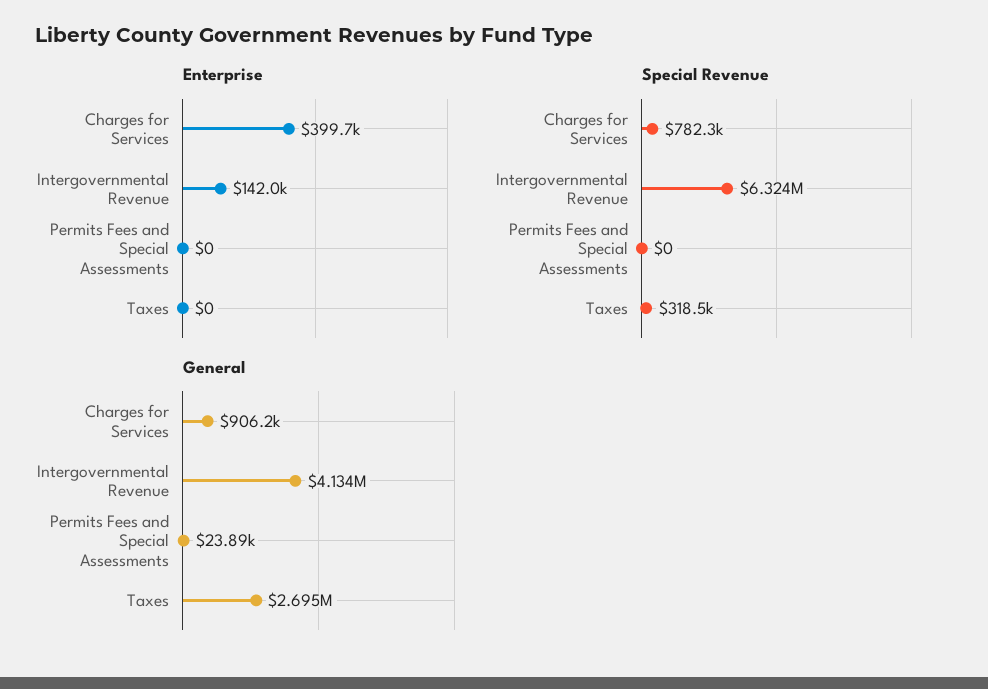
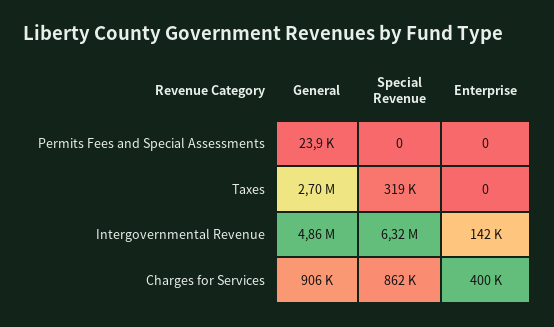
  {
    "Enterprise": {
      "Charges for Services": 399700,
      "Intergovernmental Revenue": 142000,
      "Permits Fees and Special Assessments": 0,
      "Taxes": 0
    },
    "Special Revenue": {
-     "Charges for Services": 782300,
+     "Charges for Services": 862000,
      "Intergovernmental Revenue": 6324000,
      "Permits Fees and Special Assessments": 0,
      "Taxes": 318500
    },
    "General": {
      "Charges for Services": 906200,
-     "Intergovernmental Revenue": 4134000,
+     "Intergovernmental Revenue": 4860000,
      "Permits Fees and Special Assessments": 23890,
      "Taxes": 2695000
    }
  }

